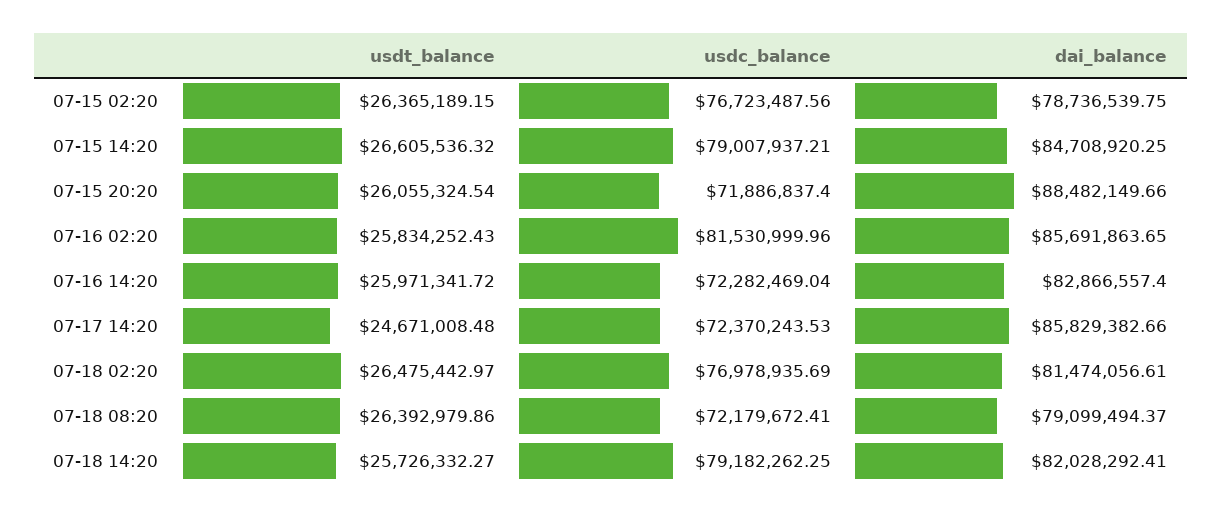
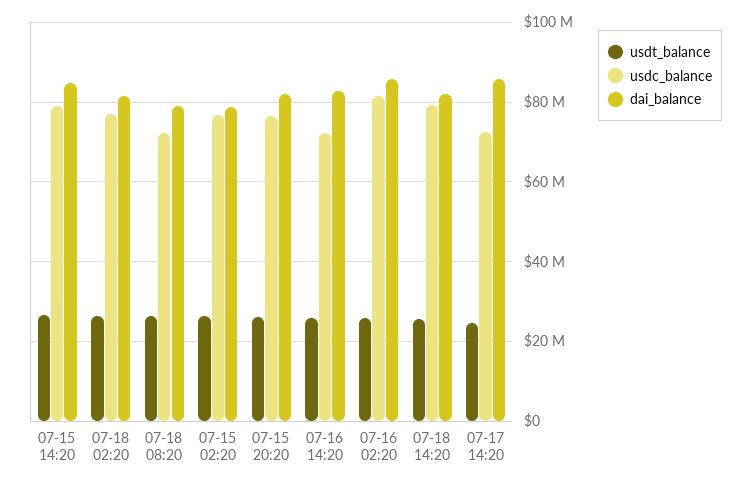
  {
    "usdt_balance": {
      "07-15 02:20": 26365189.15,
      "07-15 14:20": 26605536.32,
      "07-15 20:20": 26055324.54,
      "07-16 02:20": 25834252.43,
      "07-16 14:20": 25971341.72,
      "07-17 14:20": 24671008.48,
      "07-18 02:20": 26475442.97,
      "07-18 08:20": 26392979.86,
      "07-18 14:20": 25726332.27
    },
    "usdc_balance": {
      "07-15 02:20": 76723487.56,
      "07-15 14:20": 79007937.21,
-     "07-15 20:20": 71886837.4,
+     "07-15 20:20": 76000000,
      "07-16 02:20": 81530999.96,
      "07-16 14:20": 72282469.04,
      "07-17 14:20": 72370243.53,
      "07-18 02:20": 76978935.69,
      "07-18 08:20": 72179672.41,
      "07-18 14:20": 79182262.25
    },
    "dai_balance": {
      "07-15 02:20": 78736539.75,
      "07-15 14:20": 84708920.25,
-     "07-15 20:20": 88482149.66,
+     "07-15 20:20": 82000000,
      "07-16 02:20": 85691863.65,
      "07-16 14:20": 82866557.4,
      "07-17 14:20": 85829382.66,
      "07-18 02:20": 81474056.61,
      "07-18 08:20": 79099494.37,
      "07-18 14:20": 82028292.41
    }
  }

